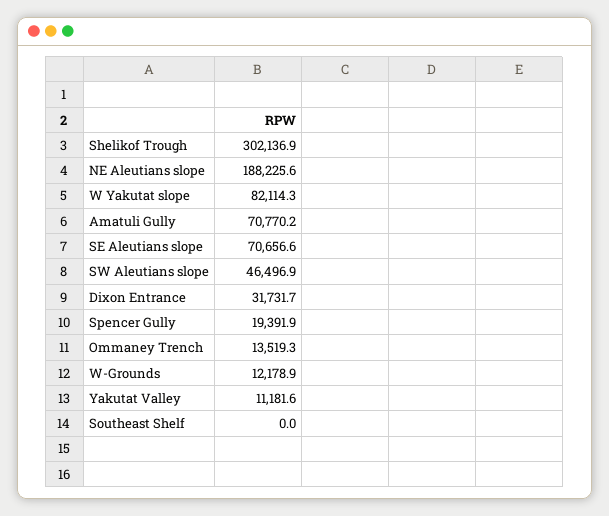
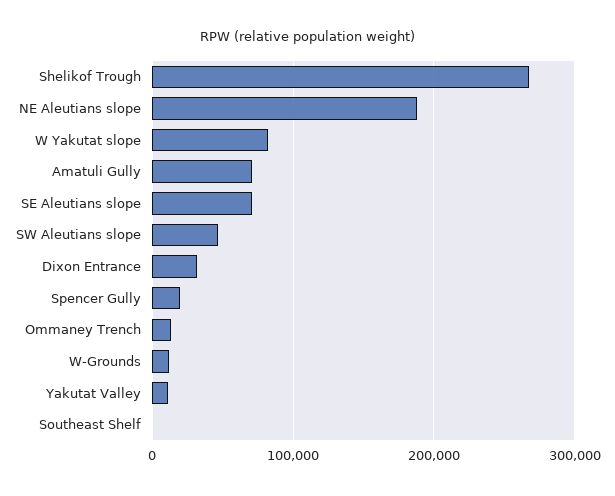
  {
-   "Shelikof Trough": 302136.9,
+   "Shelikof Trough": 270000,
    "NE Aleutians slope": 188225.6,
    "W Yakutat slope": 82114.3,
    "Amatuli Gully": 70770.2,
    "SE Aleutians slope": 70656.6,
    "SW Aleutians slope": 46496.9,
    "Dixon Entrance": 31731.7,
    "Spencer Gully": 19391.9,
    "Ommaney Trench": 13519.3,
    "W-Grounds": 12178.9,
    "Yakutat Valley": 11181.6,
    "Southeast Shelf": 0
  }

